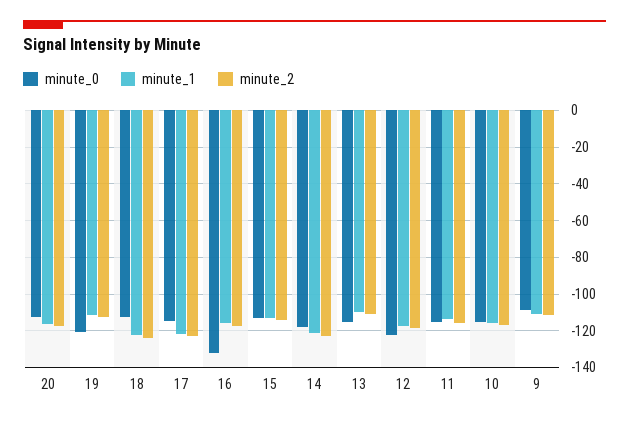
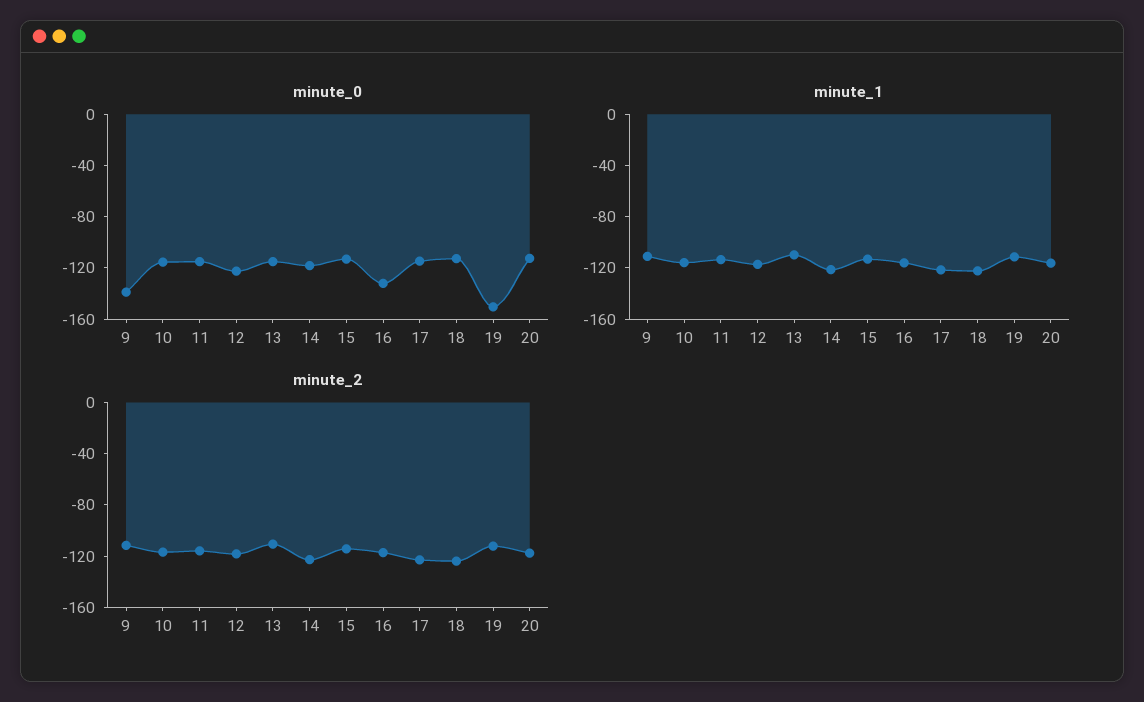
  {
    "minute_0": {
      "20": -110,
-     "19": -120,
+     "19": -150,
      "18": -115,
      "17": -115,
      "16": -130,
      "15": -115,
      "14": -120,
      "13": -115,
      "12": -125,
      "11": -115,
      "10": -115,
-     "9": -110
+     "9": -140
    },
    "minute_1": {
      "20": -115,
      "19": -110,
      "18": -120,
      "17": -120,
      "16": -115,
      "15": -115,
      "14": -120,
      "13": -110,
      "12": -115,
      "11": -115,
      "10": -115,
      "9": -110
    },
    "minute_2": {
      "20": -120,
      "19": -110,
      "18": -125,
      "17": -125,
      "16": -115,
      "15": -115,
      "14": -125,
      "13": -110,
      "12": -120,
      "11": -115,
      "10": -115,
      "9": -110
    }
  }

